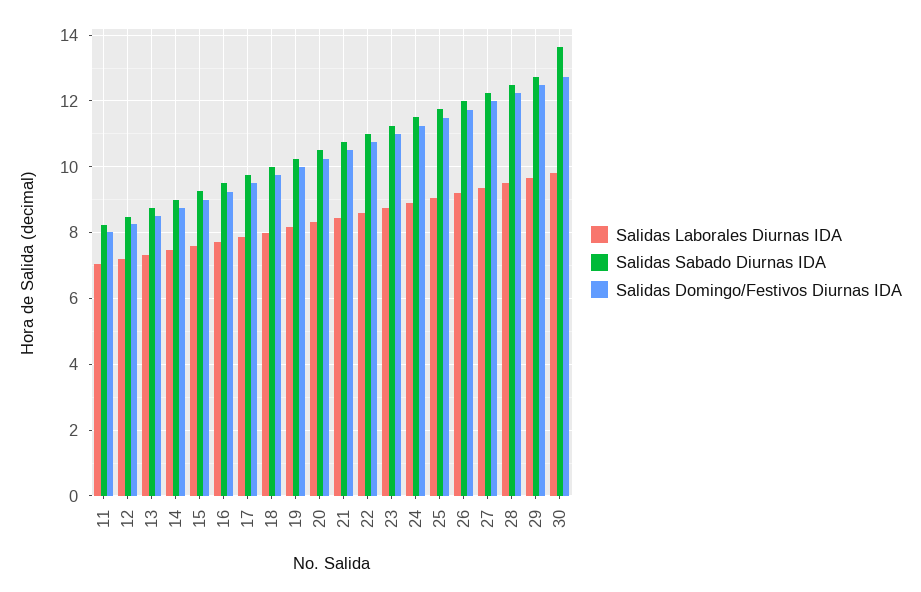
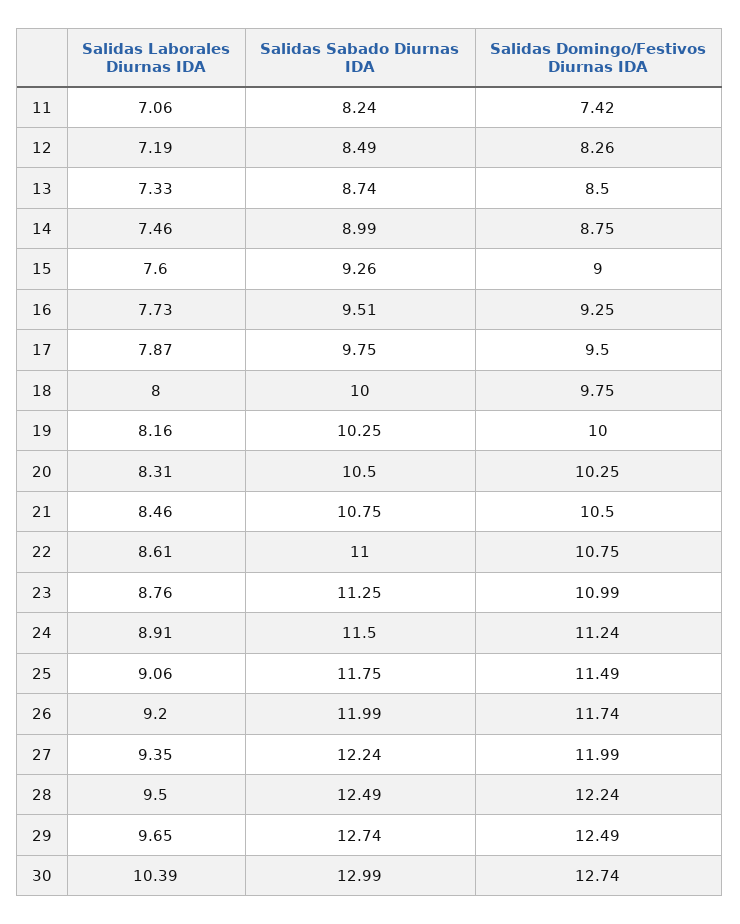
  {
    "Salidas Laborales Diurnas IDA": {
      "11": 7.06,
      "12": 7.19,
      "13": 7.33,
      "14": 7.46,
      "15": 7.6,
      "16": 7.73,
      "17": 7.87,
      "18": 8,
      "19": 8.16,
      "20": 8.31,
      "21": 8.46,
      "22": 8.61,
      "23": 8.76,
      "24": 8.91,
      "25": 9.06,
      "26": 9.2,
      "27": 9.35,
      "28": 9.5,
      "29": 9.65,
-     "30": 9.8
+     "30": 10.39
    },
    "Salidas Sabado Diurnas IDA": {
      "11": 8.24,
      "12": 8.49,
      "13": 8.74,
      "14": 8.99,
      "15": 9.26,
      "16": 9.51,
      "17": 9.75,
      "18": 10,
      "19": 10.25,
      "20": 10.5,
      "21": 10.75,
      "22": 11,
      "23": 11.25,
      "24": 11.5,
      "25": 11.75,
      "26": 11.99,
      "27": 12.24,
      "28": 12.49,
      "29": 12.74,
-     "30": 13.6
+     "30": 12.99
    },
    "Salidas Domingo/Festivos Diurnas IDA": {
-     "11": 8,
+     "11": 7.42,
      "12": 8.26,
      "13": 8.5,
      "14": 8.75,
      "15": 9,
      "16": 9.25,
      "17": 9.5,
      "18": 9.75,
      "19": 10,
      "20": 10.25,
      "21": 10.5,
      "22": 10.75,
      "23": 10.99,
      "24": 11.24,
      "25": 11.49,
      "26": 11.74,
      "27": 11.99,
      "28": 12.24,
      "29": 12.49,
      "30": 12.74
    }
  }

